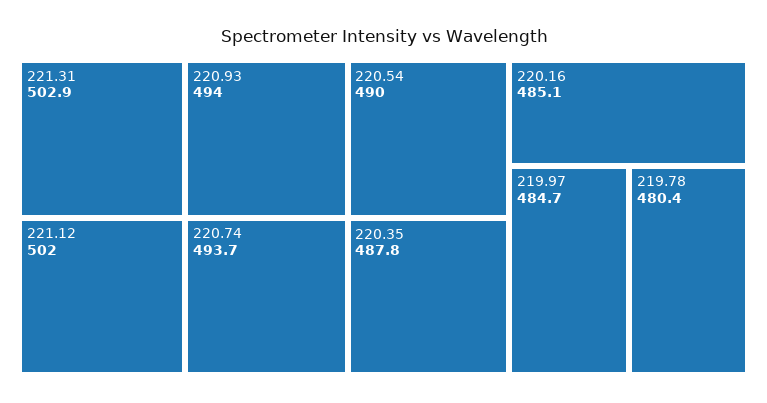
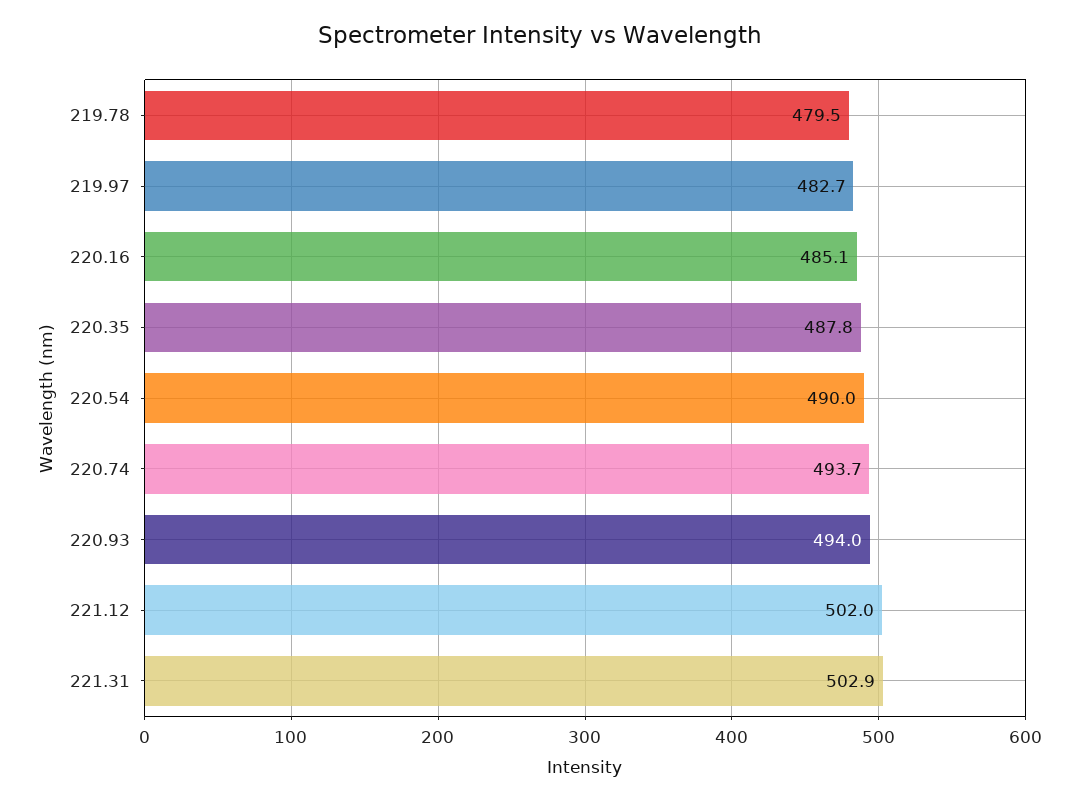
  {
    "221.31": 502.9,
    "221.12": 502,
    "220.93": 494,
    "220.74": 493.7,
    "220.54": 490,
    "220.35": 487.8,
    "220.16": 485.1,
-   "219.97": 484.7,
+   "219.97": 482.7,
-   "219.78": 480.4
+   "219.78": 479.5
  }

